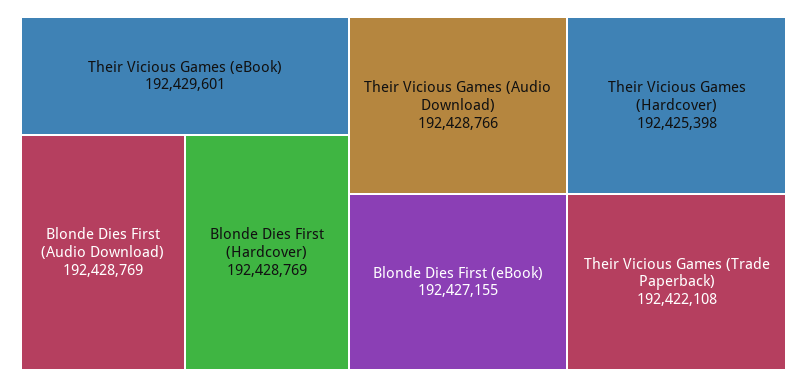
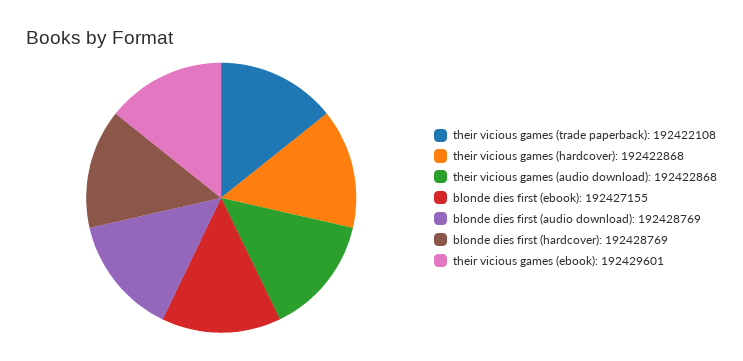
  {
    "Their Vicious Games (eBook)": 192429601,
    "Blonde Dies First (Audio Download)": 192428769,
    "Blonde Dies First (Hardcover)": 192428769,
-   "Their Vicious Games (Audio Download)": 192428766,
+   "Their Vicious Games (Audio Download)": 192422868,
    "Blonde Dies First (eBook)": 192427155,
-   "Their Vicious Games (Hardcover)": 192425398,
+   "Their Vicious Games (Hardcover)": 192422868,
    "Their Vicious Games (Trade Paperback)": 192422108
  }

